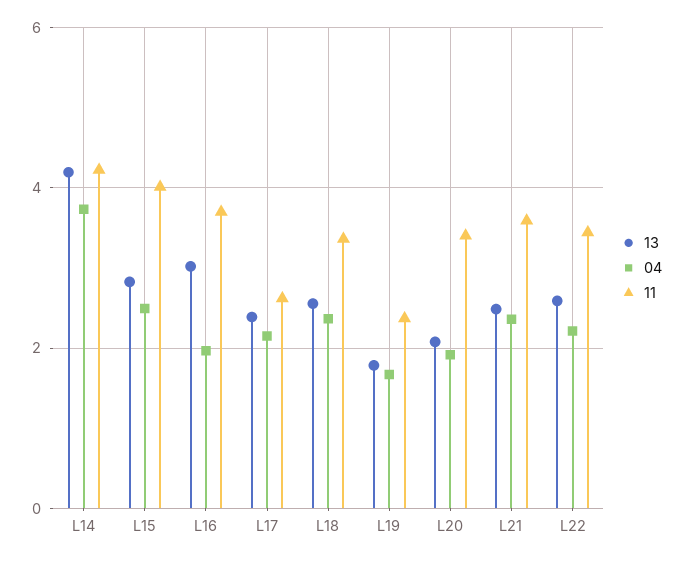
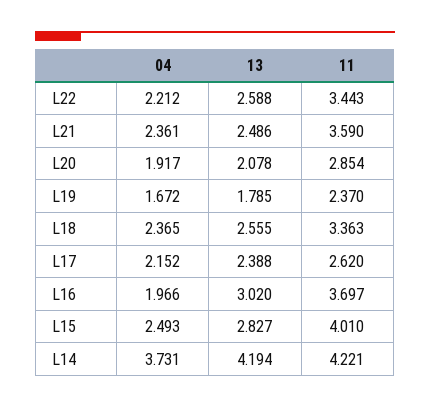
  {
    "13": {
      "L14": 4.194,
      "L15": 2.827,
      "L16": 3.02,
      "L17": 2.388,
      "L18": 2.555,
      "L19": 1.785,
      "L20": 2.078,
      "L21": 2.486,
      "L22": 2.588
    },
    "04": {
      "L14": 3.731,
      "L15": 2.493,
      "L16": 1.966,
      "L17": 2.152,
      "L18": 2.365,
      "L19": 1.672,
      "L20": 1.917,
      "L21": 2.361,
      "L22": 2.212
    },
    "11": {
      "L14": 4.221,
      "L15": 4.01,
      "L16": 3.697,
      "L17": 2.62,
      "L18": 3.363,
      "L19": 2.37,
-     "L20": 3.4,
+     "L20": 2.854,
      "L21": 3.59,
      "L22": 3.443
    }
  }

